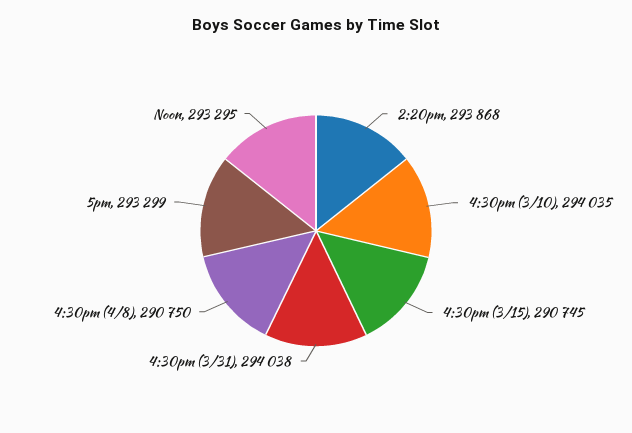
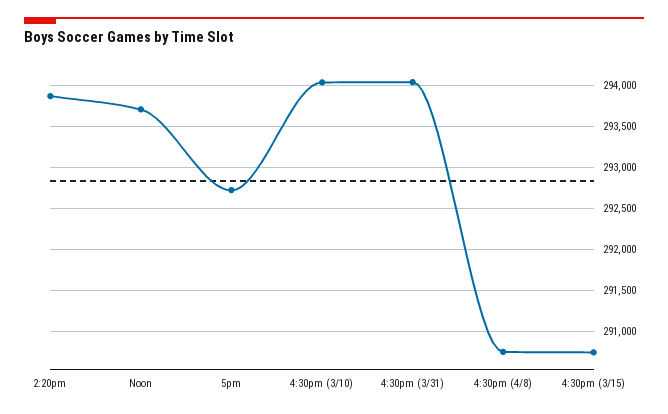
  {
    "2:20pm": 293868,
    "4:30pm (3/10)": 294035,
    "4:30pm (3/15)": 290745,
    "4:30pm (3/31)": 294038,
    "4:30pm (4/8)": 290750,
-   "5pm": 293299,
+   "5pm": 292700,
-   "Noon": 293295
+   "Noon": 293700
  }

